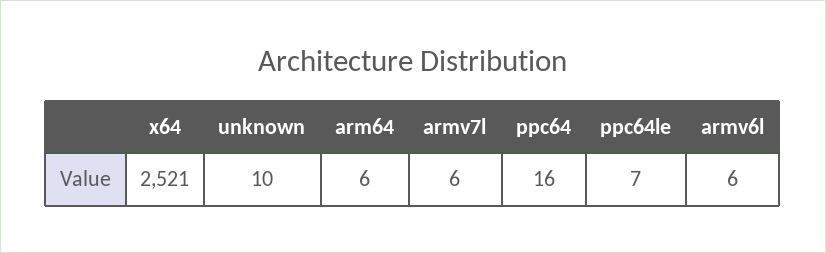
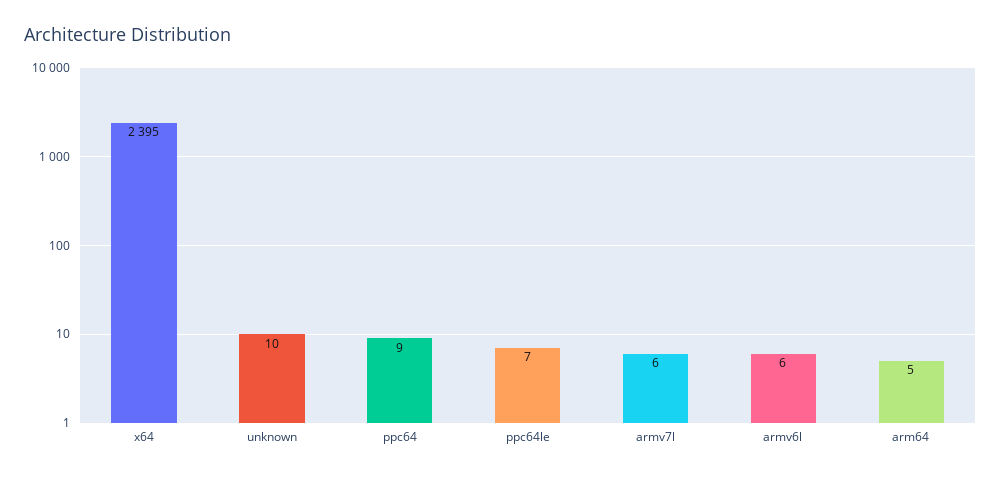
  {
-   "x64": 2521,
+   "x64": 2395,
    "unknown": 10,
-   "arm64": 6,
+   "arm64": 5,
    "armv7l": 6,
-   "ppc64": 16,
+   "ppc64": 9,
    "ppc64le": 7,
    "armv6l": 6
  }

